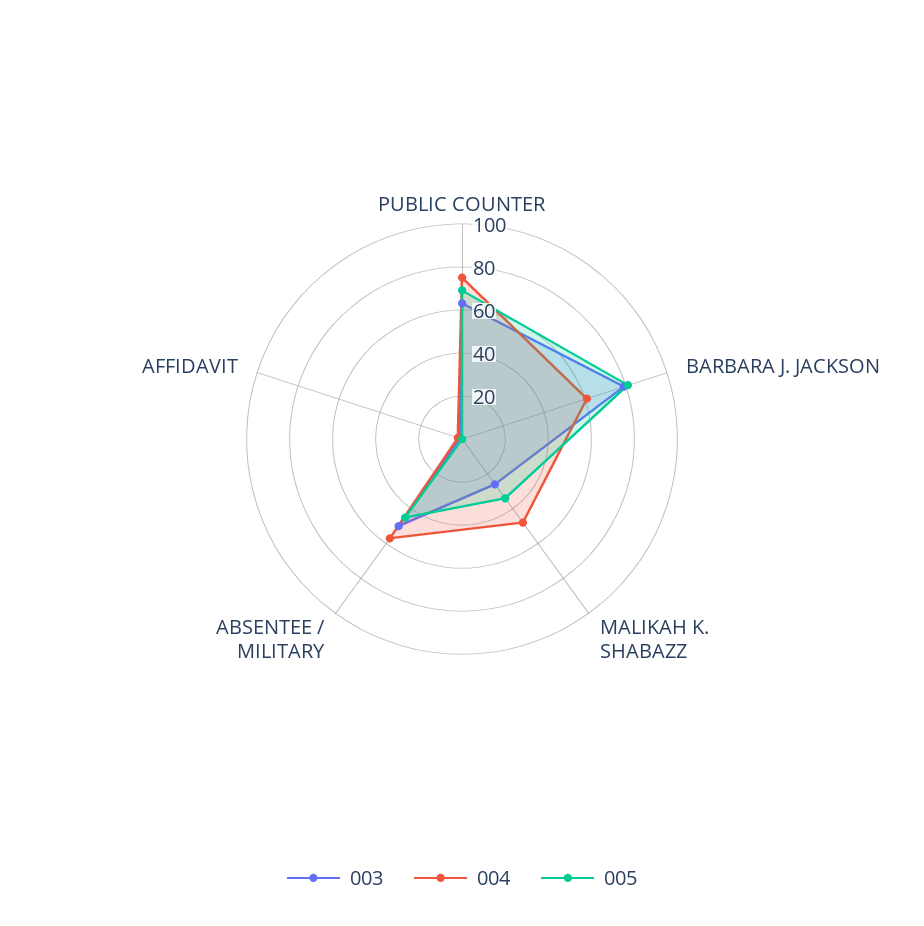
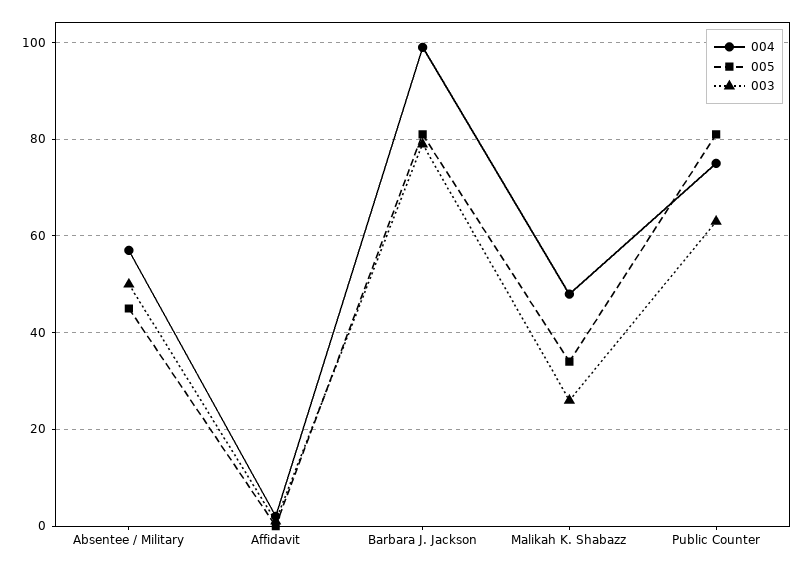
  {
    "003": {
      "PUBLIC COUNTER": 65,
      "BARBARA J. JACKSON": 80,
      "MALIKAH K. SHABAZZ": 25,
      "ABSENTEE / MILITARY": 50,
      "AFFIDAVIT": 0
    },
    "004": {
      "PUBLIC COUNTER": 75,
-     "BARBARA J. JACKSON": 60,
+     "BARBARA J. JACKSON": 100,
      "MALIKAH K. SHABAZZ": 50,
      "ABSENTEE / MILITARY": 55,
      "AFFIDAVIT": 0
    },
    "005": {
-     "PUBLIC COUNTER": 70,
+     "PUBLIC COUNTER": 80,
      "BARBARA J. JACKSON": 80,
      "MALIKAH K. SHABAZZ": 35,
      "ABSENTEE / MILITARY": 45,
      "AFFIDAVIT": 0
    }
  }

